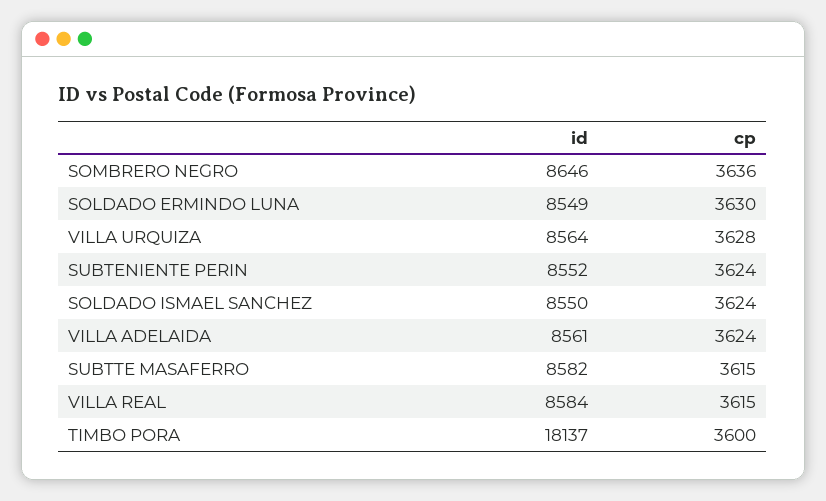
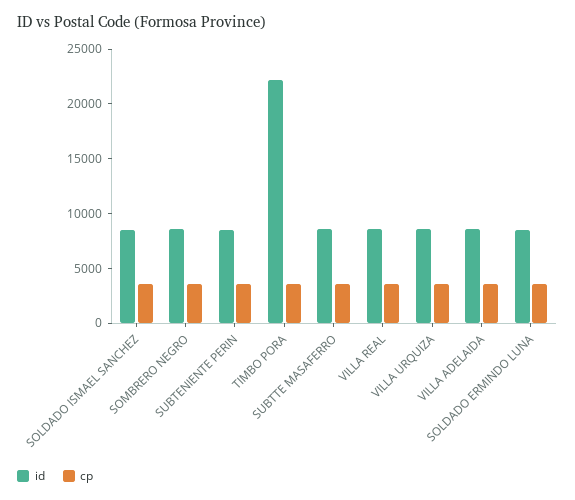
  {
    "id": {
      "SOMBRERO NEGRO": 8646,
      "SOLDADO ERMINDO LUNA": 8549,
      "VILLA URQUIZA": 8564,
      "SUBTENIENTE PERIN": 8552,
      "SOLDADO ISMAEL SANCHEZ": 8550,
      "VILLA ADELAIDA": 8561,
      "SUBTTE MASAFERRO": 8582,
      "VILLA REAL": 8584,
-     "TIMBO PORA": 18137
+     "TIMBO PORA": 22000
    },
    "cp": {
      "SOMBRERO NEGRO": 3636,
      "SOLDADO ERMINDO LUNA": 3630,
      "VILLA URQUIZA": 3628,
      "SUBTENIENTE PERIN": 3624,
      "SOLDADO ISMAEL SANCHEZ": 3624,
      "VILLA ADELAIDA": 3624,
      "SUBTTE MASAFERRO": 3615,
      "VILLA REAL": 3615,
      "TIMBO PORA": 3600
    }
  }

